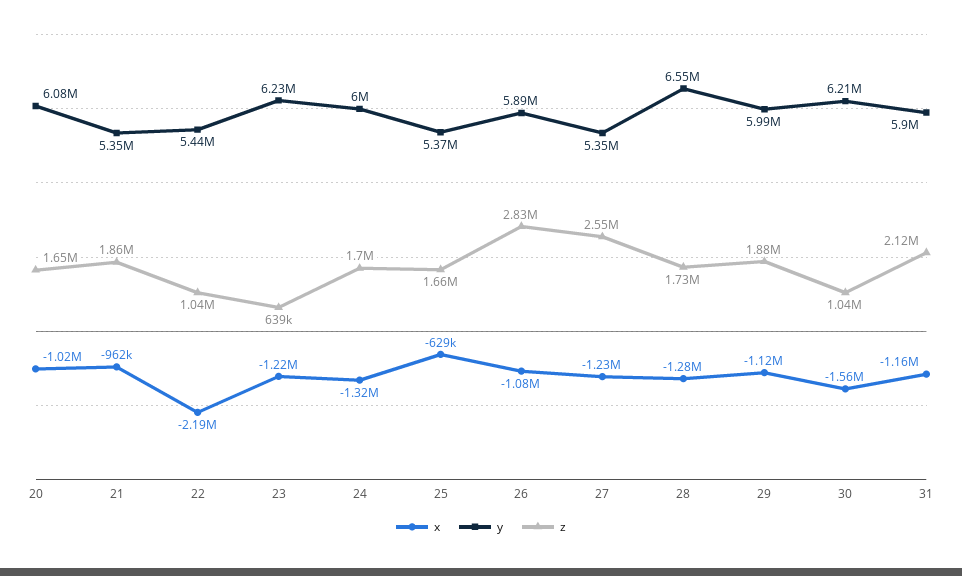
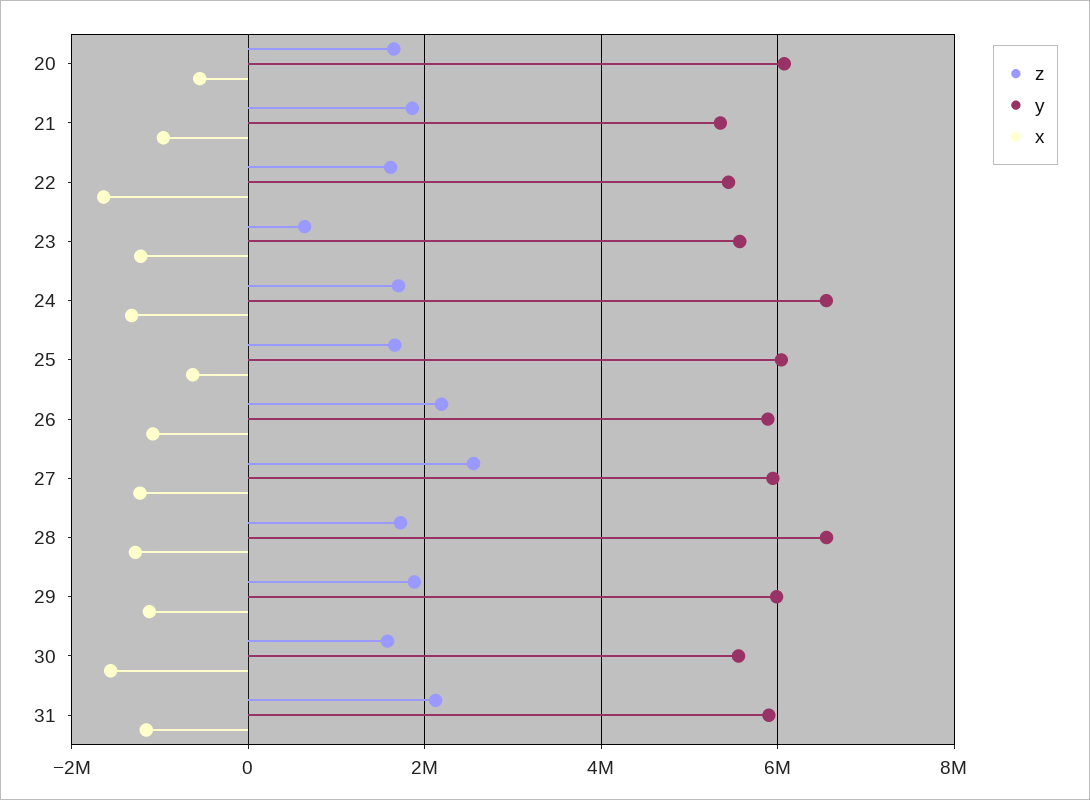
  {
    "x": {
-     "20": -1020000,
+     "20": -600000,
      "21": -962000,
-     "22": -2190000,
+     "22": -1600000,
      "23": -1220000,
      "24": -1320000,
      "25": -629000,
      "26": -1080000,
      "27": -1230000,
      "28": -1280000,
      "29": -1120000,
      "30": -1560000,
      "31": -1160000
    },
    "y": {
      "20": 6080000,
      "21": 5350000,
      "22": 5440000,
-     "23": 6230000,
+     "23": 5600000,
-     "24": 6000000,
+     "24": 6600000,
-     "25": 5370000,
+     "25": 6000000,
      "26": 5890000,
-     "27": 5350000,
+     "27": 6000000,
      "28": 6550000,
      "29": 5990000,
-     "30": 6210000,
+     "30": 5600000,
      "31": 5900000
    },
    "z": {
      "20": 1650000,
      "21": 1860000,
-     "22": 1040000,
+     "22": 1600000,
      "23": 639000,
      "24": 1700000,
      "25": 1660000,
-     "26": 2830000,
+     "26": 2200000,
      "27": 2550000,
      "28": 1730000,
      "29": 1880000,
-     "30": 1040000,
+     "30": 1600000,
      "31": 2120000
    }
  }

